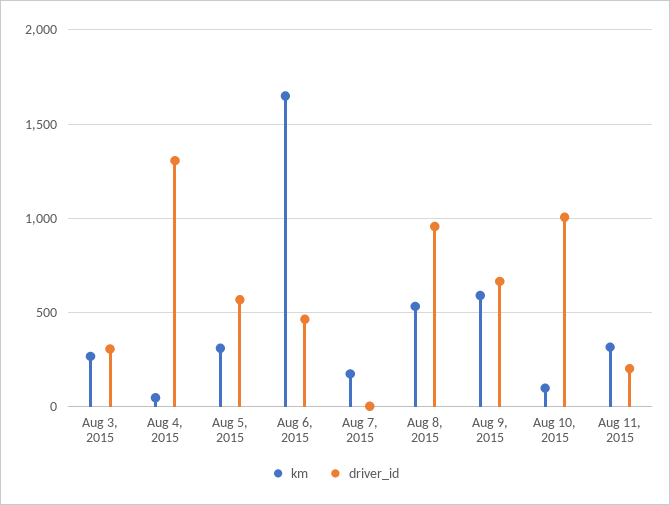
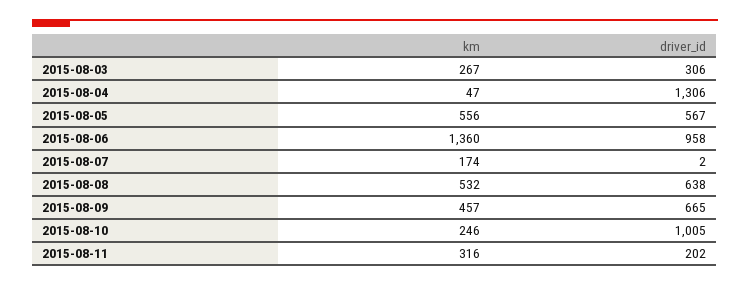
  {
    "km": {
      "Aug 3, 2015": 267,
      "Aug 4, 2015": 47,
-     "Aug 5, 2015": 300,
+     "Aug 5, 2015": 556,
-     "Aug 6, 2015": 1650,
+     "Aug 6, 2015": 1360,
      "Aug 7, 2015": 174,
      "Aug 8, 2015": 532,
-     "Aug 9, 2015": 600,
+     "Aug 9, 2015": 457,
-     "Aug 10, 2015": 100,
+     "Aug 10, 2015": 246,
      "Aug 11, 2015": 316
    },
    "driver_id": {
      "Aug 3, 2015": 306,
      "Aug 4, 2015": 1306,
      "Aug 5, 2015": 567,
-     "Aug 6, 2015": 450,
+     "Aug 6, 2015": 958,
      "Aug 7, 2015": 2,
-     "Aug 8, 2015": 950,
+     "Aug 8, 2015": 638,
      "Aug 9, 2015": 665,
      "Aug 10, 2015": 1005,
      "Aug 11, 2015": 202
    }
  }

